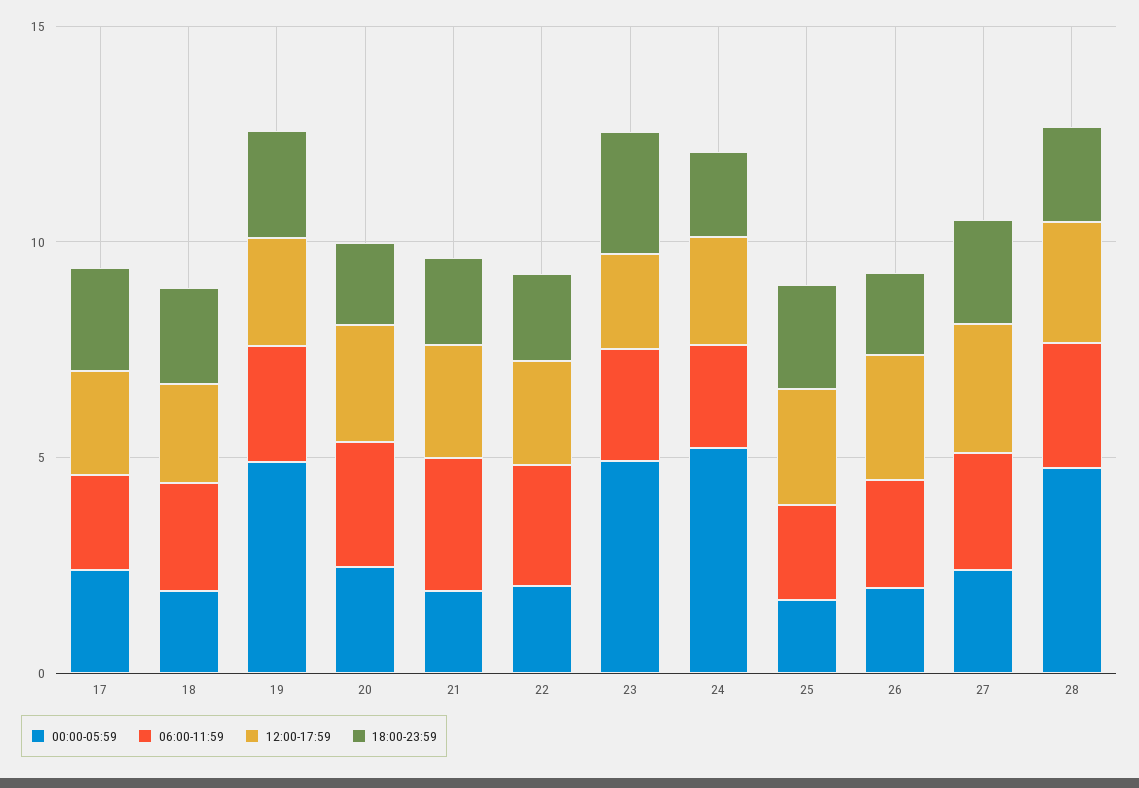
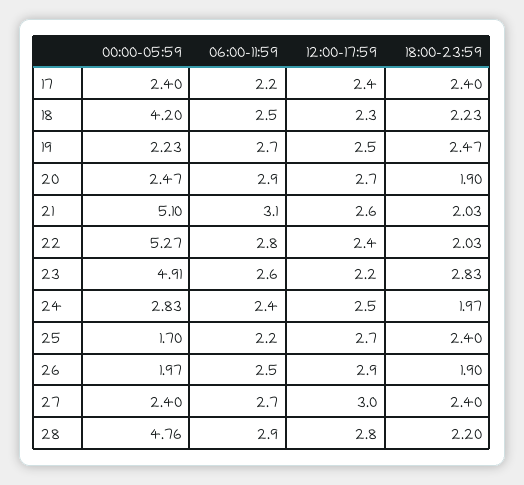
  {
    "00:00-05:59": {
      "17": 2.4,
-     "18": 2,
+     "18": 4.2,
-     "19": 5,
+     "19": 2.23,
      "20": 2.47,
-     "21": 2,
+     "21": 5.1,
-     "22": 2,
+     "22": 5.27,
      "23": 4.91,
-     "24": 5,
+     "24": 2.83,
      "25": 1.7,
      "26": 1.97,
      "27": 2.4,
      "28": 4.76
    },
    "06:00-11:59": {
      "17": 2.2,
      "18": 2.5,
      "19": 2.7,
      "20": 2.9,
      "21": 3.1,
      "22": 2.8,
      "23": 2.6,
      "24": 2.4,
      "25": 2.2,
      "26": 2.5,
      "27": 2.7,
      "28": 2.9
    },
    "12:00-17:59": {
      "17": 2.4,
      "18": 2.3,
      "19": 2.5,
      "20": 2.7,
      "21": 2.6,
      "22": 2.4,
      "23": 2.2,
      "24": 2.5,
      "25": 2.7,
      "26": 2.9,
      "27": 3,
      "28": 2.8
    },
    "18:00-23:59": {
      "17": 2.4,
      "18": 2.23,
      "19": 2.47,
      "20": 1.9,
      "21": 2.03,
      "22": 2.03,
      "23": 2.83,
      "24": 1.97,
      "25": 2.4,
      "26": 1.9,
      "27": 2.4,
      "28": 2.2
    }
  }

